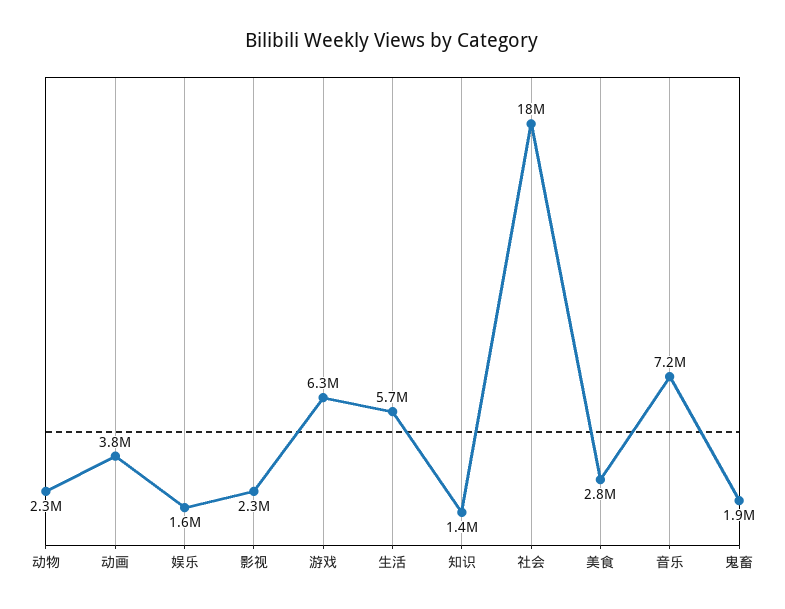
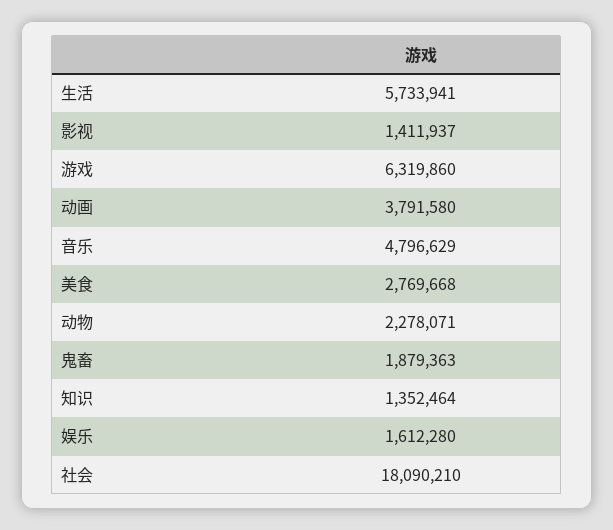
  {
    "动物": 2278071,
    "动画": 3791580,
    "娱乐": 1612280,
-   "影视": 2300000,
+   "影视": 1411937,
    "游戏": 6319860,
    "生活": 5733941,
    "知识": 1352464,
    "社会": 18090210,
    "美食": 2769668,
-   "音乐": 7200000,
+   "音乐": 4796629,
    "鬼畜": 1879363
  }

